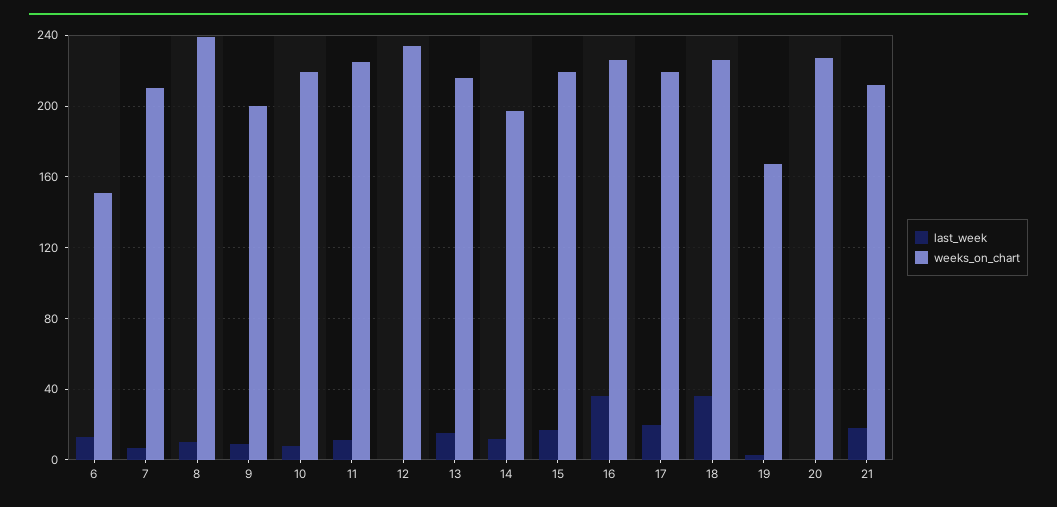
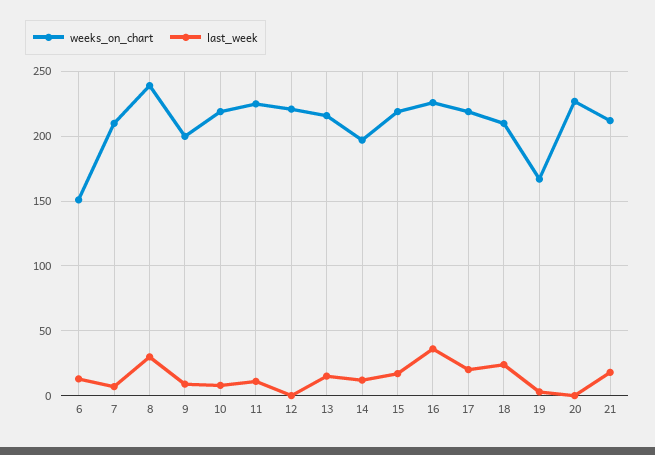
  {
    "last_week": {
      "6": 15,
      "7": 5,
-     "8": 10,
+     "8": 30,
      "9": 10,
      "10": 10,
      "11": 10,
      "12": 0,
      "13": 15,
      "14": 10,
      "15": 15,
      "16": 35,
      "17": 20,
-     "18": 35,
+     "18": 25,
      "19": 5,
      "20": 0,
      "21": 20
    },
    "weeks_on_chart": {
      "6": 150,
      "7": 210,
      "8": 240,
      "9": 200,
      "10": 220,
      "11": 225,
-     "12": 235,
+     "12": 220,
      "13": 215,
      "14": 195,
      "15": 220,
      "16": 225,
      "17": 220,
-     "18": 225,
+     "18": 210,
      "19": 165,
      "20": 225,
      "21": 210
    }
  }

